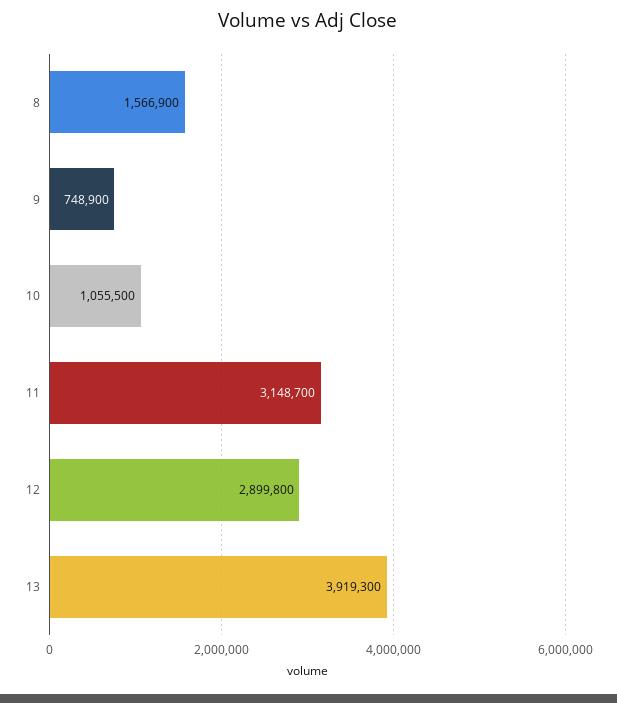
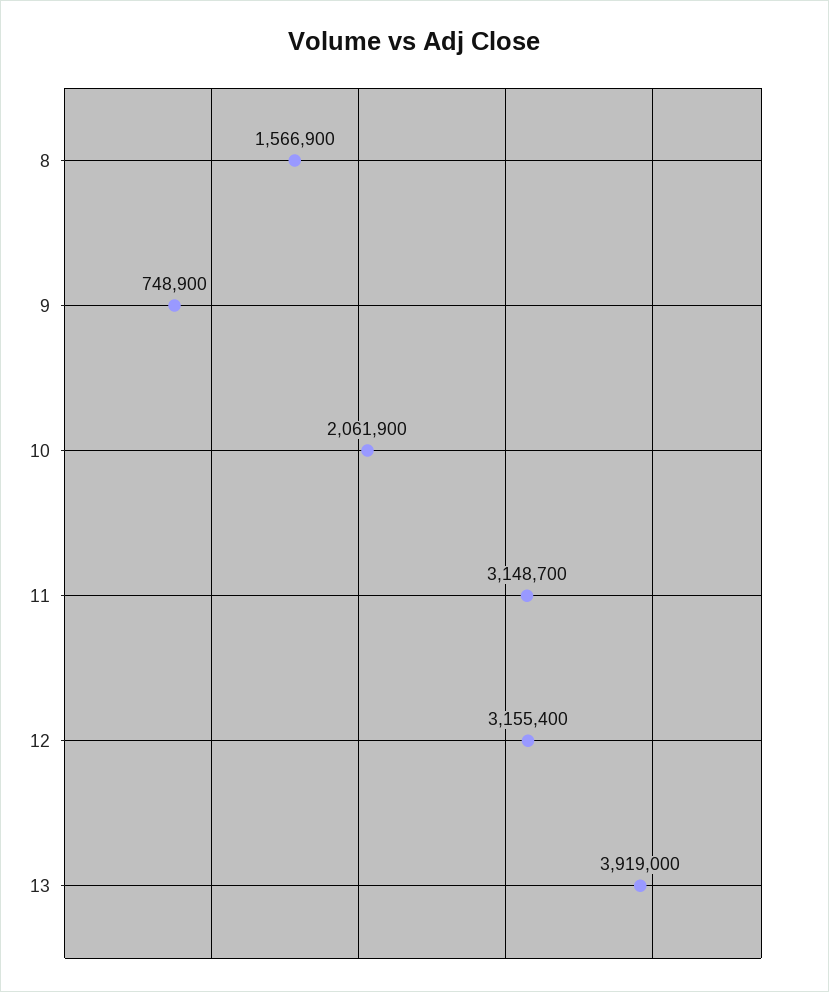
  {
    "8": 1566900,
    "9": 748900,
-   "10": 1055500,
+   "10": 2061900,
    "11": 3148700,
-   "12": 2899800,
+   "12": 3155400,
-   "13": 3919300
+   "13": 3919000
  }

